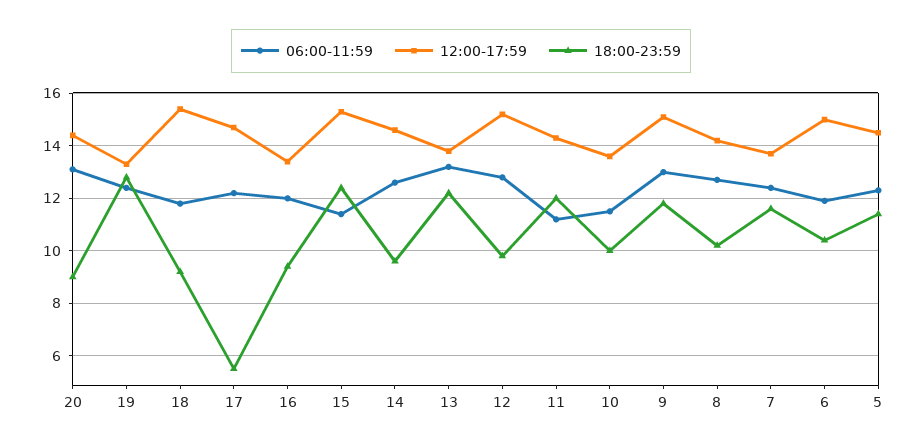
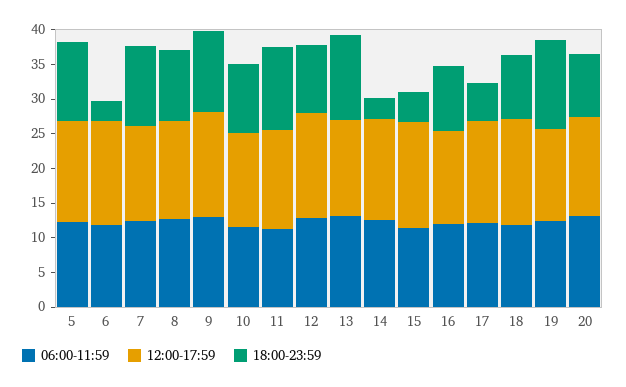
  {
    "06:00-11:59": {
      "20": 13,
      "19": 12.5,
      "18": 12,
      "17": 12,
      "16": 12,
      "15": 11.5,
      "14": 12.5,
      "13": 13,
      "12": 13,
      "11": 11,
      "10": 11.5,
      "9": 13,
      "8": 12.5,
      "7": 12.5,
      "6": 12,
      "5": 12.5
    },
    "12:00-17:59": {
      "20": 14.5,
      "19": 13.5,
      "18": 15.5,
      "17": 14.5,
      "16": 13.5,
      "15": 15.5,
      "14": 14.5,
      "13": 14,
      "12": 15,
      "11": 14.5,
      "10": 13.5,
      "9": 15,
      "8": 14,
      "7": 13.5,
      "6": 15,
      "5": 14.5
    },
    "18:00-23:59": {
      "20": 9,
      "19": 13,
      "18": 9,
      "17": 5.5,
      "16": 9.5,
-     "15": 12.5,
+     "15": 5,
-     "14": 9.5,
+     "14": 2.5,
      "13": 12,
      "12": 10,
      "11": 12,
      "10": 10,
      "9": 12,
      "8": 10,
      "7": 11.5,
-     "6": 10.5,
+     "6": 2.5,
      "5": 11.5
    }
  }

